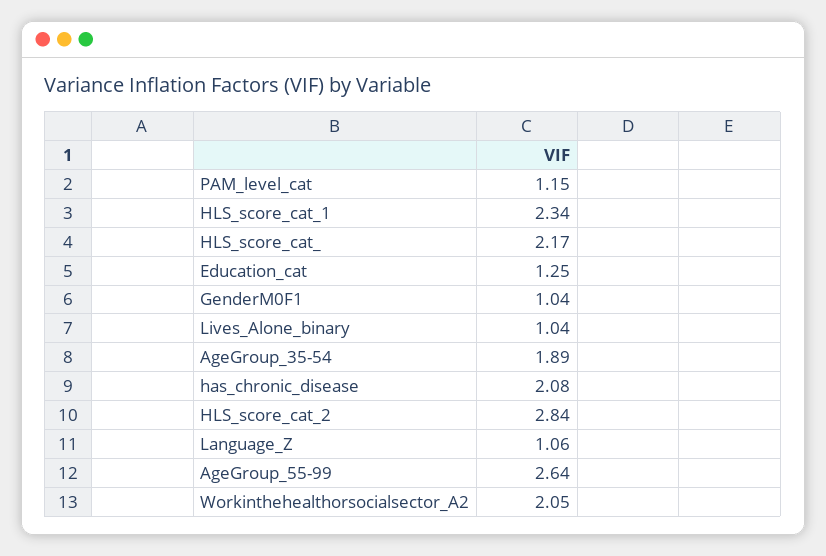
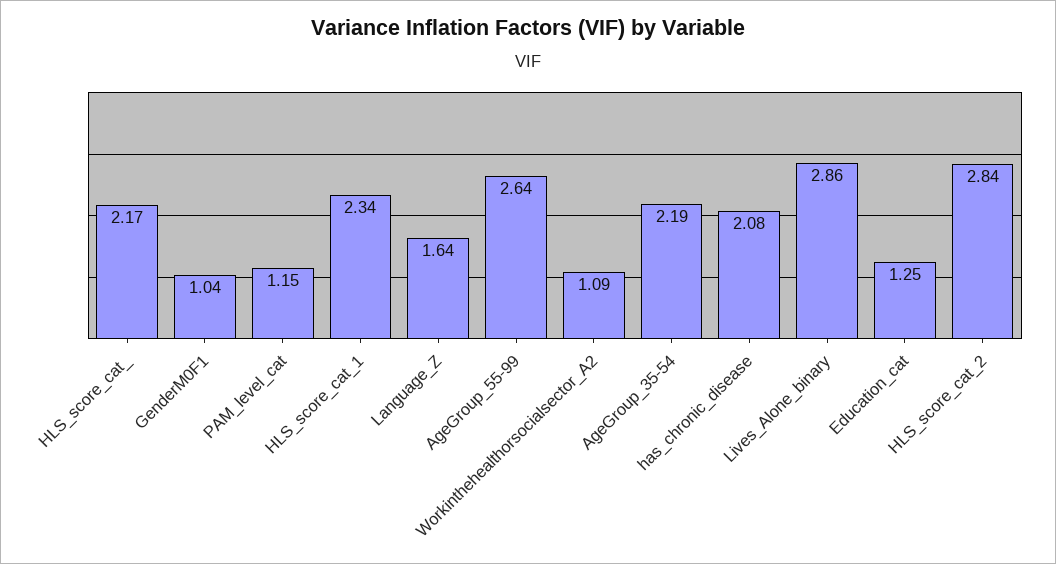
  {
    "PAM_level_cat": 1.15,
    "HLS_score_cat_1": 2.34,
    "HLS_score_cat_": 2.17,
    "Education_cat": 1.25,
    "GenderM0F1": 1.04,
-   "Lives_Alone_binary": 1.04,
+   "Lives_Alone_binary": 2.86,
-   "AgeGroup_35-54": 1.89,
+   "AgeGroup_35-54": 2.19,
    "has_chronic_disease": 2.08,
    "HLS_score_cat_2": 2.84,
-   "Language_Z": 1.06,
+   "Language_Z": 1.64,
    "AgeGroup_55-99": 2.64,
-   "Workinthehealthorsocialsector_A2": 2.05
+   "Workinthehealthorsocialsector_A2": 1.09
  }

